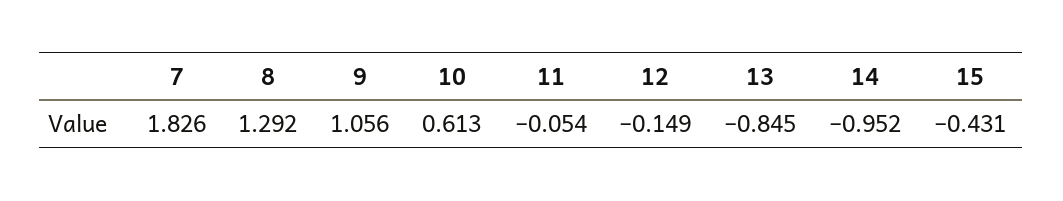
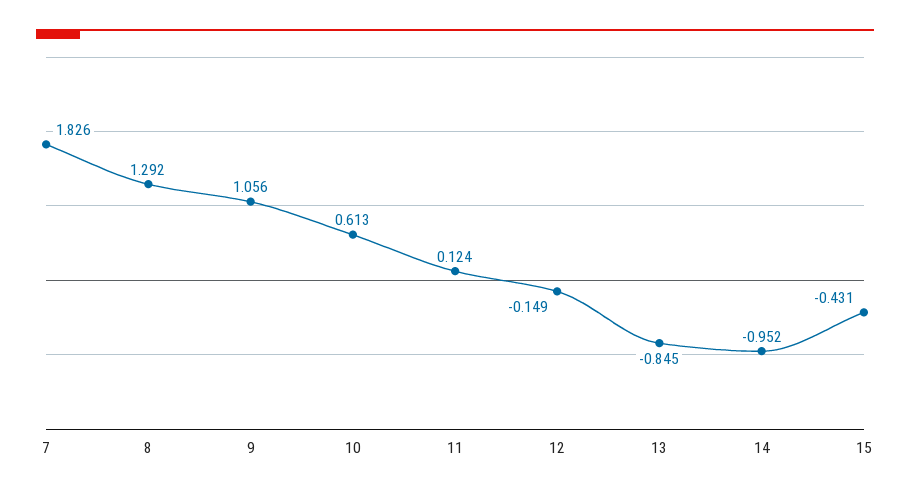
  {
    "7": 1.826,
    "8": 1.292,
    "9": 1.056,
    "10": 0.613,
-   "11": -0.054,
+   "11": 0.124,
    "12": -0.149,
    "13": -0.845,
    "14": -0.952,
    "15": -0.431
  }

